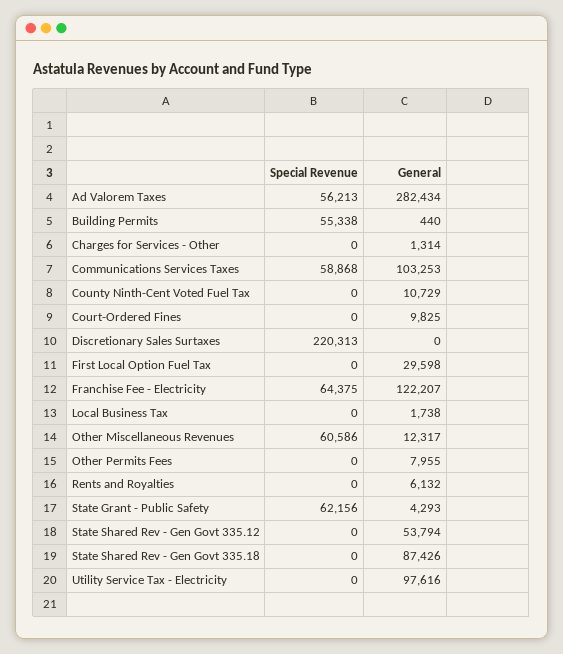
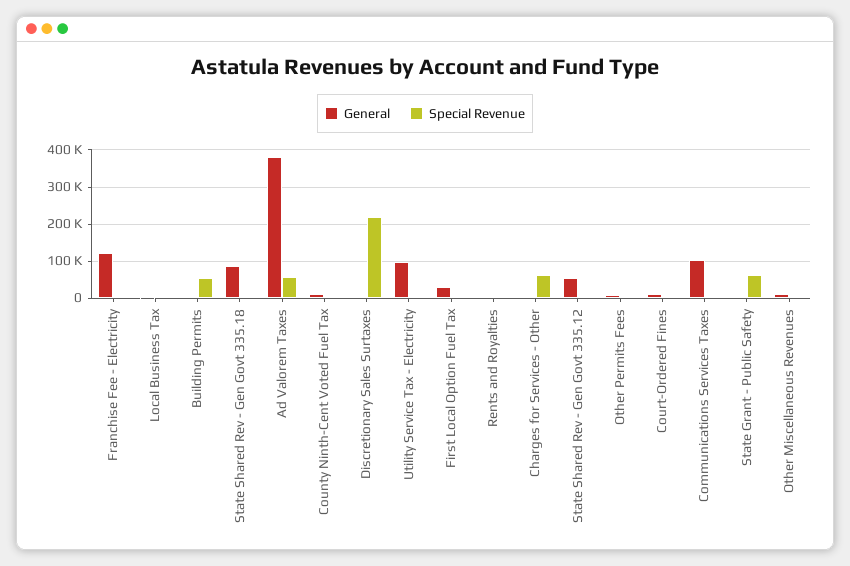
  {
    "Special Revenue": {
      "Ad Valorem Taxes": 56213,
      "Building Permits": 55338,
-     "Charges for Services - Other": 0,
+     "Charges for Services - Other": 60000,
-     "Communications Services Taxes": 58868,
+     "Communications Services Taxes": 0,
      "County Ninth-Cent Voted Fuel Tax": 0,
      "Court-Ordered Fines": 0,
      "Discretionary Sales Surtaxes": 220313,
      "First Local Option Fuel Tax": 0,
-     "Franchise Fee - Electricity": 64375,
+     "Franchise Fee - Electricity": 0,
      "Local Business Tax": 0,
-     "Other Miscellaneous Revenues": 60586,
+     "Other Miscellaneous Revenues": 0,
      "Other Permits Fees": 0,
      "Rents and Royalties": 0,
      "State Grant - Public Safety": 62156,
      "State Shared Rev - Gen Govt 335.12": 0,
      "State Shared Rev - Gen Govt 335.18": 0,
      "Utility Service Tax - Electricity": 0
    },
    "General": {
-     "Ad Valorem Taxes": 282434,
+     "Ad Valorem Taxes": 380000,
      "Building Permits": 440,
      "Charges for Services - Other": 1314,
      "Communications Services Taxes": 103253,
      "County Ninth-Cent Voted Fuel Tax": 10729,
      "Court-Ordered Fines": 9825,
      "Discretionary Sales Surtaxes": 0,
      "First Local Option Fuel Tax": 29598,
      "Franchise Fee - Electricity": 122207,
      "Local Business Tax": 1738,
      "Other Miscellaneous Revenues": 12317,
      "Other Permits Fees": 7955,
      "Rents and Royalties": 6132,
      "State Grant - Public Safety": 4293,
      "State Shared Rev - Gen Govt 335.12": 53794,
      "State Shared Rev - Gen Govt 335.18": 87426,
      "Utility Service Tax - Electricity": 97616
    }
  }

